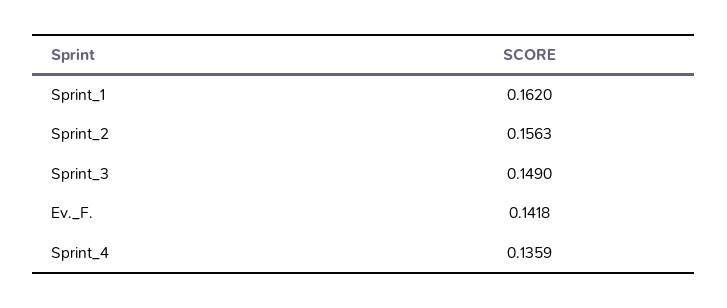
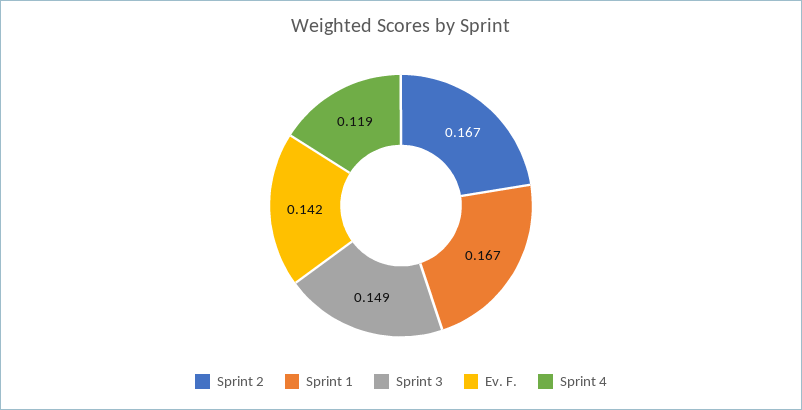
  {
-   "Sprint_1": 0.162,
+   "Sprint_1": 0.167,
-   "Sprint_2": 0.1563,
+   "Sprint_2": 0.167,
    "Sprint_3": 0.149,
    "Ev._F.": 0.1418,
-   "Sprint_4": 0.1359
+   "Sprint_4": 0.119
  }

